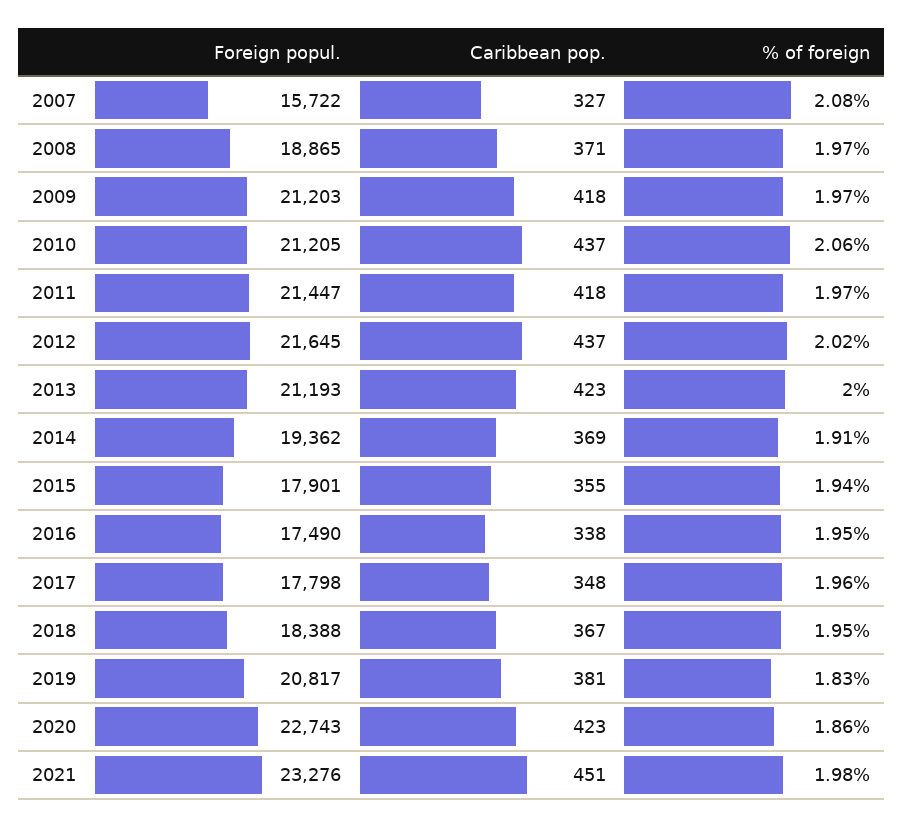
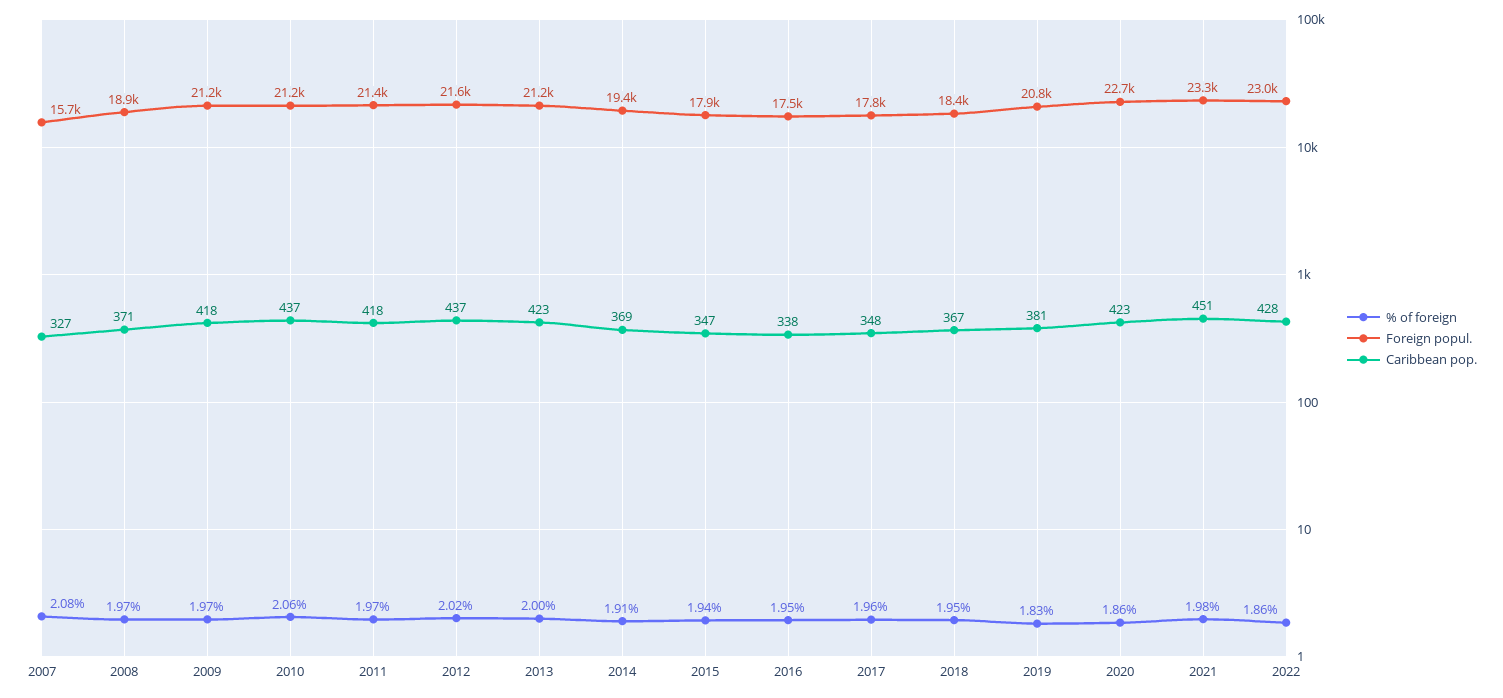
  {
    "Foreign popul.": {
      "2007": 15722,
      "2008": 18865,
      "2009": 21203,
      "2010": 21205,
      "2011": 21447,
      "2012": 21645,
      "2013": 21193,
      "2014": 19362,
      "2015": 17901,
      "2016": 17490,
      "2017": 17798,
      "2018": 18388,
      "2019": 20817,
      "2020": 22743,
-     "2021": 23276
+     "2021": 23276,
+     "2022": 23000
    },
    "Caribbean pop.": {
      "2007": 327,
      "2008": 371,
      "2009": 418,
      "2010": 437,
      "2011": 418,
      "2012": 437,
      "2013": 423,
      "2014": 369,
-     "2015": 355,
+     "2015": 347,
      "2016": 338,
      "2017": 348,
      "2018": 367,
      "2019": 381,
      "2020": 423,
-     "2021": 451
+     "2021": 451,
+     "2022": 428
    },
    "% of foreign": {
      "2007": 2.08,
      "2008": 1.97,
      "2009": 1.97,
      "2010": 2.06,
      "2011": 1.97,
      "2012": 2.02,
      "2013": 2,
      "2014": 1.91,
      "2015": 1.94,
      "2016": 1.95,
      "2017": 1.96,
      "2018": 1.95,
      "2019": 1.83,
      "2020": 1.86,
-     "2021": 1.98
+     "2021": 1.98,
+     "2022": 1.86
    }
  }

